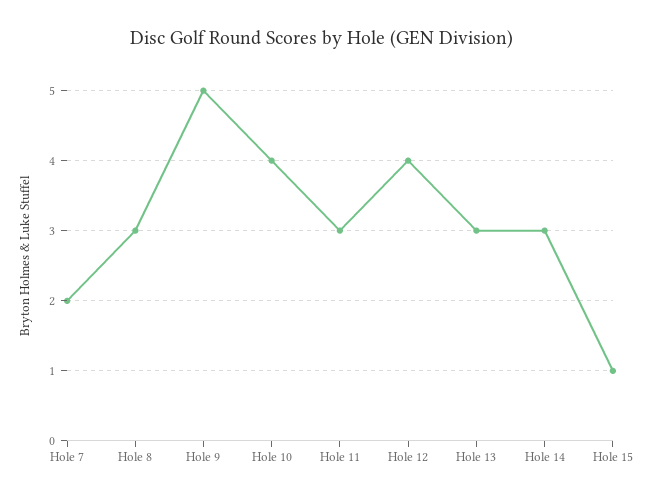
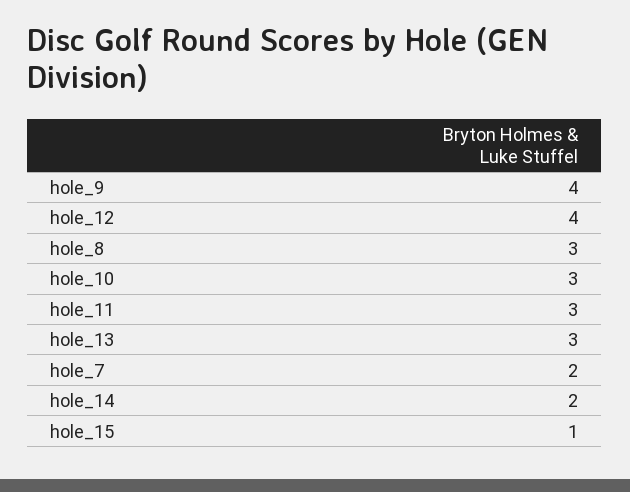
  {
    "Hole 7": 2,
    "Hole 8": 3,
-   "Hole 9": 5,
+   "Hole 9": 4,
-   "Hole 10": 4,
+   "Hole 10": 3,
    "Hole 11": 3,
    "Hole 12": 4,
    "Hole 13": 3,
-   "Hole 14": 3,
+   "Hole 14": 2,
    "Hole 15": 1
  }

